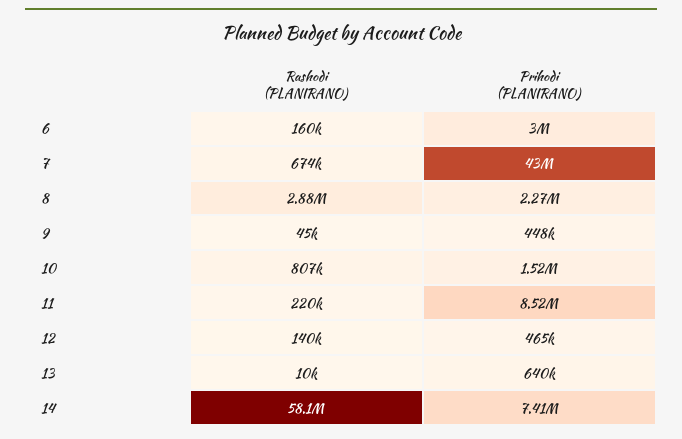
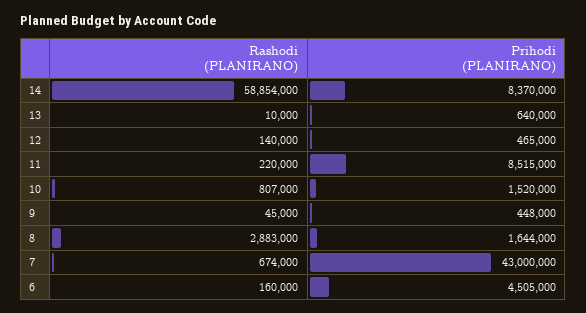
  {
    "Rashodi (PLANIRANO)": {
      "6": 160000,
      "7": 674000,
      "8": 2883000,
      "9": 45000,
      "10": 807000,
      "11": 220000,
      "12": 140000,
      "13": 10000,
-     "14": 58100000
+     "14": 58854000
    },
    "Prihodi (PLANIRANO)": {
-     "6": 3000000,
+     "6": 4505000,
      "7": 43000000,
-     "8": 2270000,
+     "8": 1644000,
      "9": 448000,
      "10": 1520000,
      "11": 8515000,
      "12": 465000,
      "13": 640000,
-     "14": 7410000
+     "14": 8370000
    }
  }

